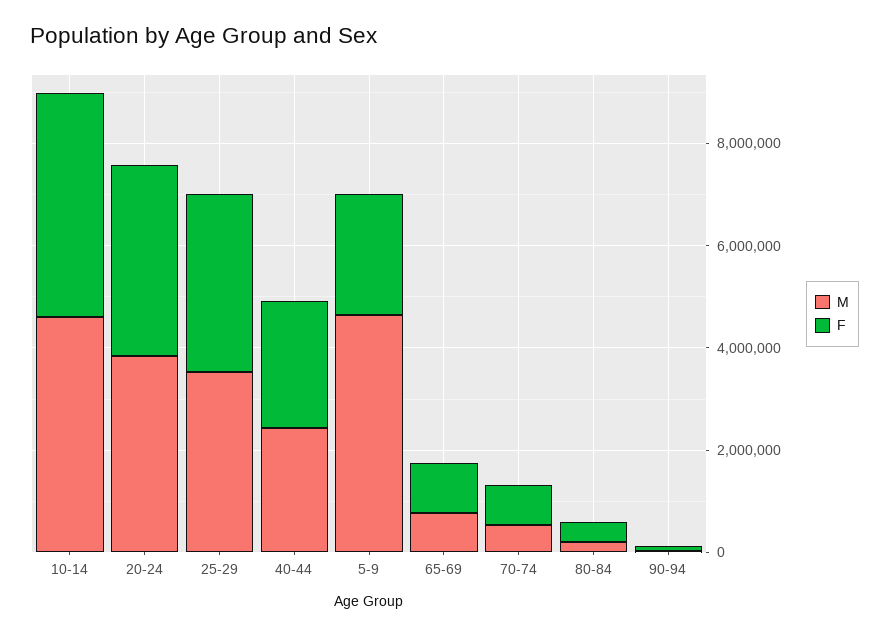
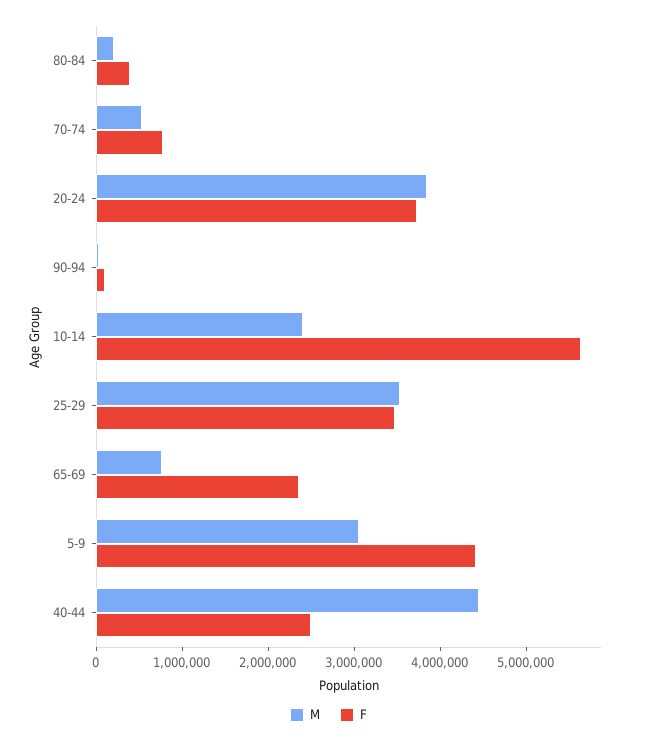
  {
    "M": {
-     "10-14": 4500000,
+     "10-14": 2400000,
      "20-24": 3800000,
      "25-29": 3600000,
-     "40-44": 2500000,
+     "40-44": 4400000,
-     "5-9": 4500000,
+     "5-9": 3000000,
      "65-69": 800000,
      "70-74": 600000,
      "80-84": 200000,
      "90-94": 0
    },
    "F": {
-     "10-14": 4500000,
+     "10-14": 5600000,
      "20-24": 3800000,
      "25-29": 3400000,
      "40-44": 2400000,
-     "5-9": 2500000,
+     "5-9": 4400000,
-     "65-69": 1000000,
+     "65-69": 2400000,
      "70-74": 800000,
      "80-84": 400000,
      "90-94": 0
    }
  }

